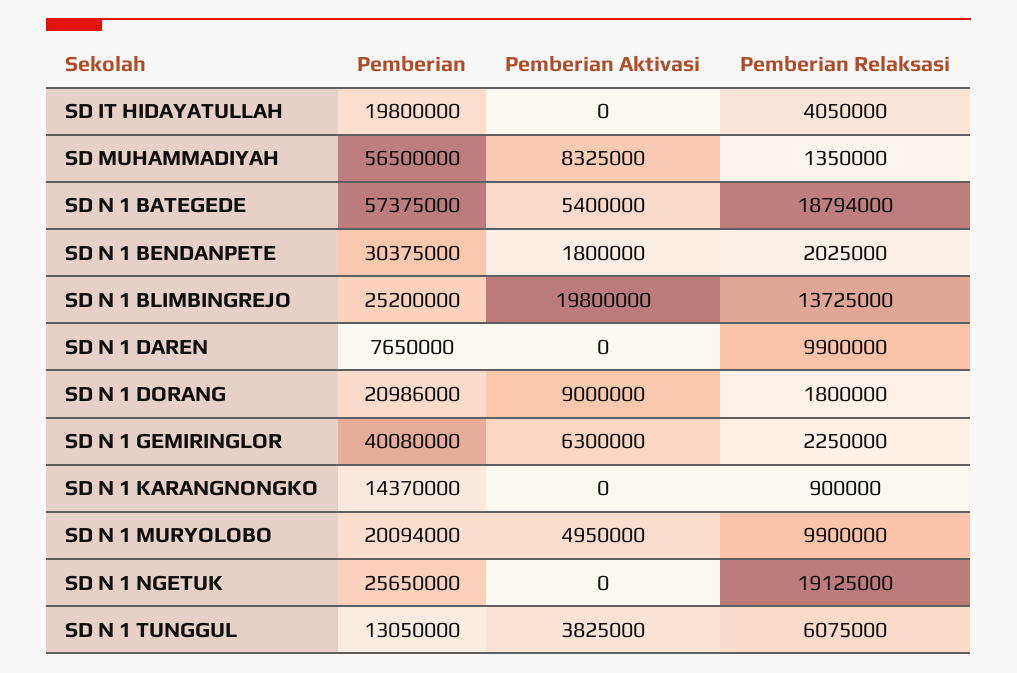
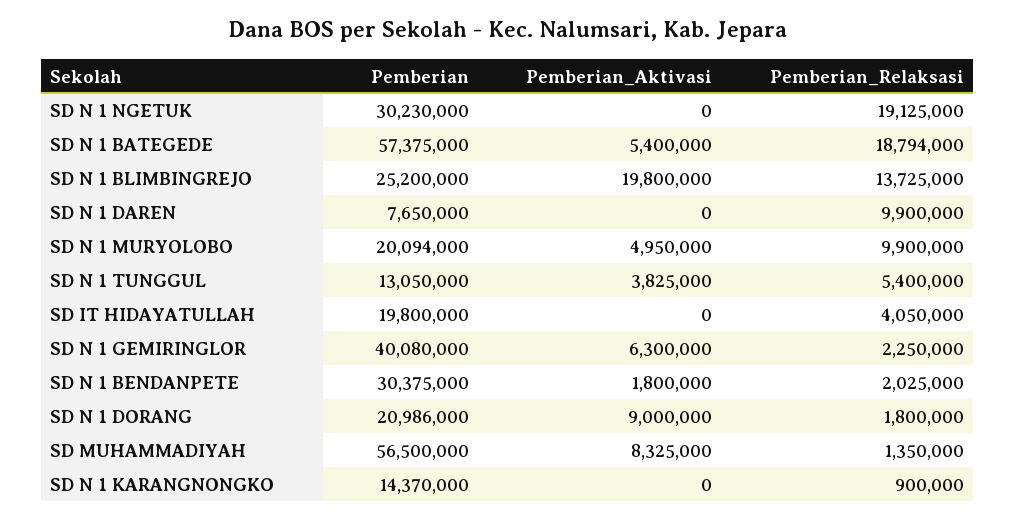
  {
    "Pemberian": {
      "SD IT HIDAYATULLAH": 19800000,
      "SD MUHAMMADIYAH": 56500000,
      "SD N 1 BATEGEDE": 57375000,
      "SD N 1 BENDANPETE": 30375000,
      "SD N 1 BLIMBINGREJO": 25200000,
      "SD N 1 DAREN": 7650000,
      "SD N 1 DORANG": 20986000,
      "SD N 1 GEMIRINGLOR": 40080000,
      "SD N 1 KARANGNONGKO": 14370000,
      "SD N 1 MURYOLOBO": 20094000,
-     "SD N 1 NGETUK": 25650000,
+     "SD N 1 NGETUK": 30230000,
      "SD N 1 TUNGGUL": 13050000
    },
    "Pemberian Aktivasi": {
      "SD IT HIDAYATULLAH": 0,
      "SD MUHAMMADIYAH": 8325000,
      "SD N 1 BATEGEDE": 5400000,
      "SD N 1 BENDANPETE": 1800000,
      "SD N 1 BLIMBINGREJO": 19800000,
      "SD N 1 DAREN": 0,
      "SD N 1 DORANG": 9000000,
      "SD N 1 GEMIRINGLOR": 6300000,
      "SD N 1 KARANGNONGKO": 0,
      "SD N 1 MURYOLOBO": 4950000,
      "SD N 1 NGETUK": 0,
      "SD N 1 TUNGGUL": 3825000
    },
    "Pemberian Relaksasi": {
      "SD IT HIDAYATULLAH": 4050000,
      "SD MUHAMMADIYAH": 1350000,
      "SD N 1 BATEGEDE": 18794000,
      "SD N 1 BENDANPETE": 2025000,
      "SD N 1 BLIMBINGREJO": 13725000,
      "SD N 1 DAREN": 9900000,
      "SD N 1 DORANG": 1800000,
      "SD N 1 GEMIRINGLOR": 2250000,
      "SD N 1 KARANGNONGKO": 900000,
      "SD N 1 MURYOLOBO": 9900000,
      "SD N 1 NGETUK": 19125000,
-     "SD N 1 TUNGGUL": 6075000
+     "SD N 1 TUNGGUL": 5400000
    }
  }

